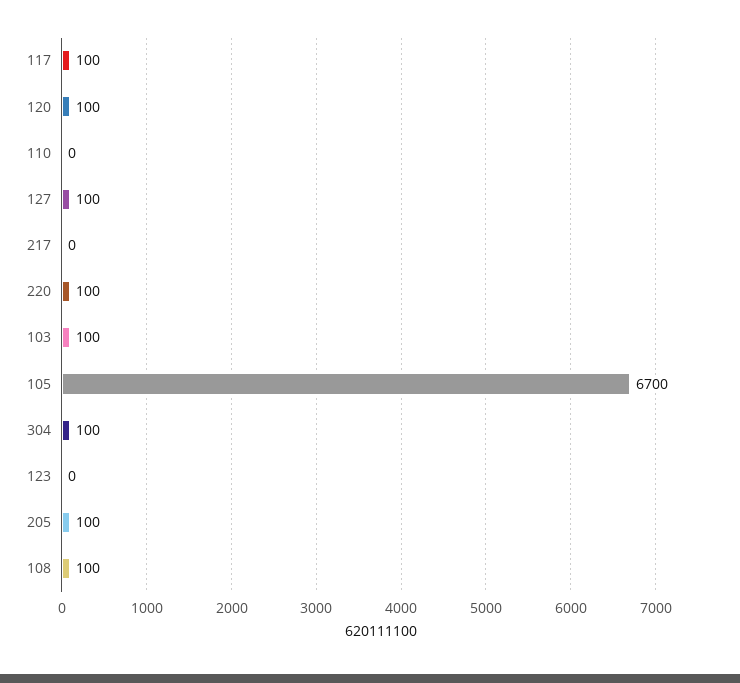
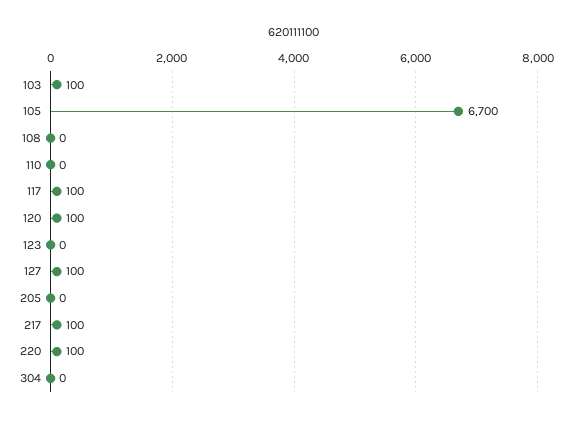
  {
    "117": 100,
    "120": 100,
    "110": 0,
    "127": 100,
-   "217": 0,
+   "217": 100,
    "220": 100,
    "103": 100,
    "105": 6700,
-   "304": 100,
+   "304": 0,
    "123": 0,
-   "205": 100,
+   "205": 0,
-   "108": 100
+   "108": 0
  }

